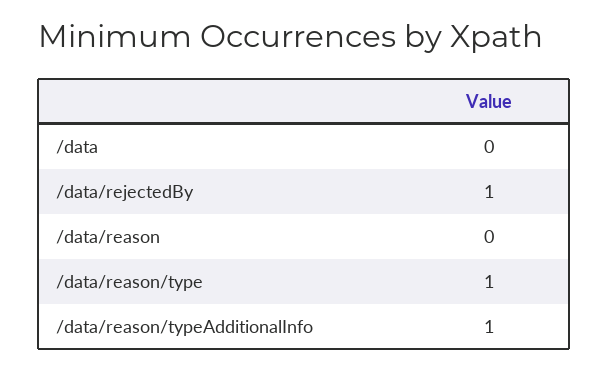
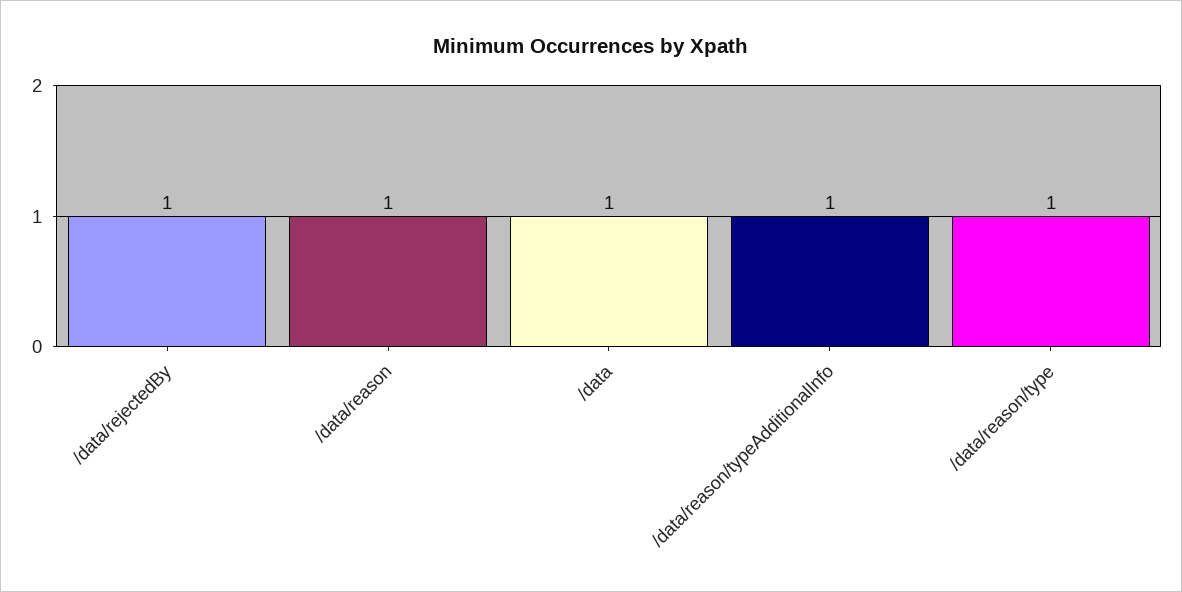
  {
-   "/data": 0,
+   "/data": 1,
    "/data/rejectedBy": 1,
-   "/data/reason": 0,
+   "/data/reason": 1,
    "/data/reason/type": 1,
    "/data/reason/typeAdditionalInfo": 1
  }

